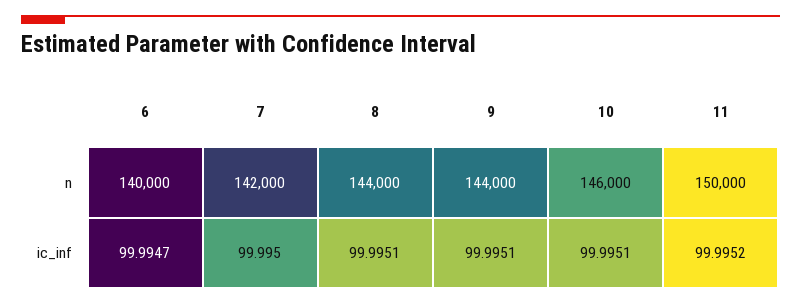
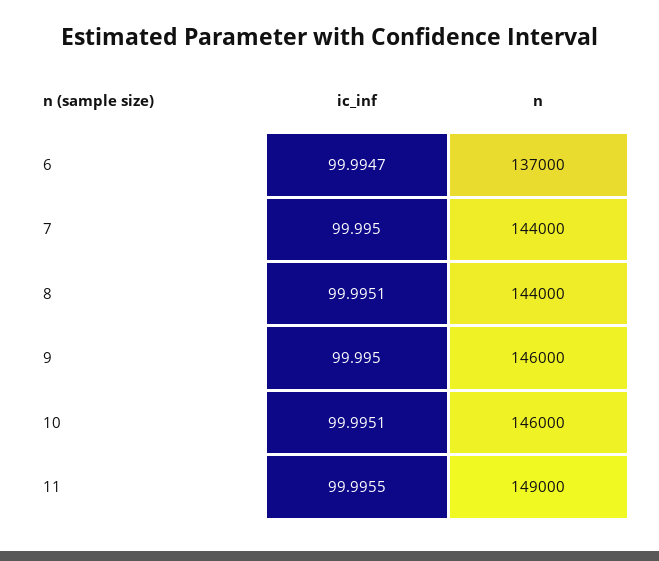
  {
    "6": {
-     "n": 140000,
+     "n": 137000,
      "ic_inf": 99.9947
    },
    "7": {
-     "n": 142000,
+     "n": 144000,
      "ic_inf": 99.995
    },
    "8": {
      "n": 144000,
      "ic_inf": 99.9951
    },
    "9": {
-     "n": 144000,
+     "n": 146000,
-     "ic_inf": 99.9951
+     "ic_inf": 99.995
    },
    "10": {
      "n": 146000,
      "ic_inf": 99.9951
    },
    "11": {
-     "n": 150000,
+     "n": 149000,
-     "ic_inf": 99.9952
+     "ic_inf": 99.9955
    }
  }

